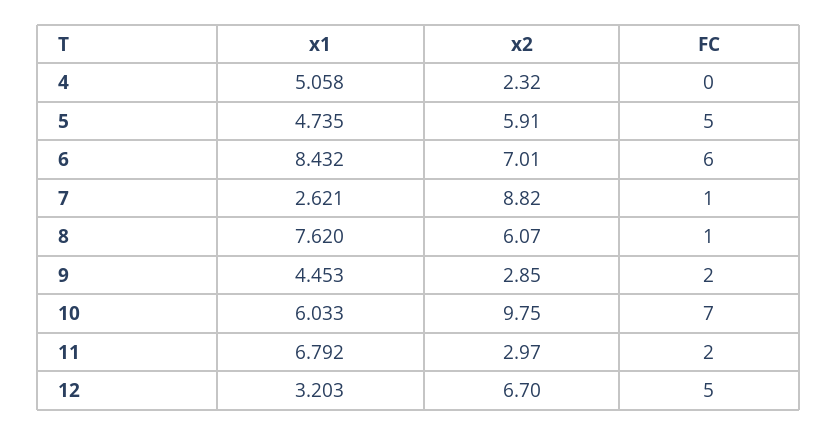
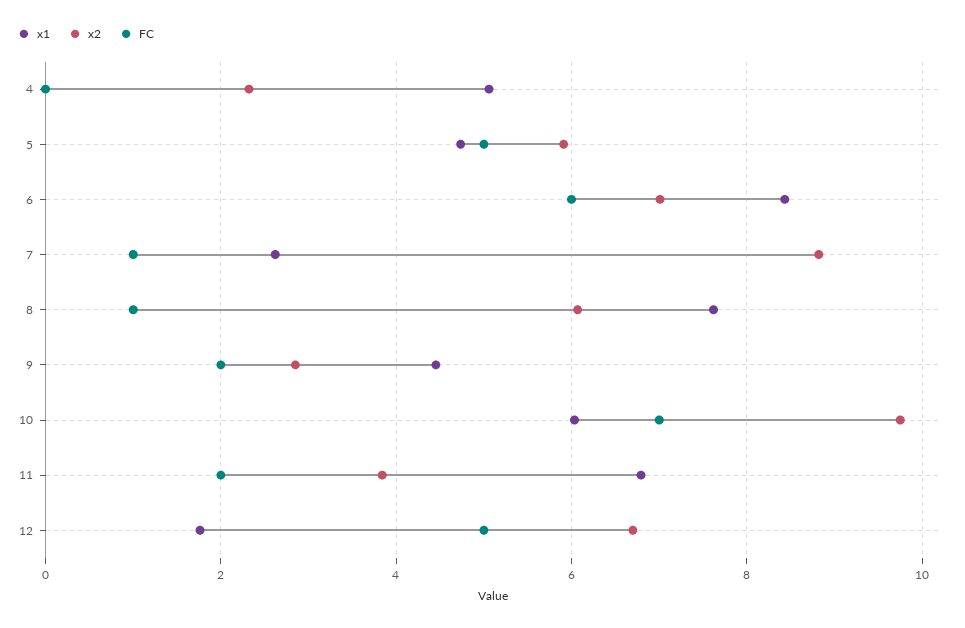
  {
    "x1": {
      "4": 5.058,
      "5": 4.735,
      "6": 8.432,
      "7": 2.621,
      "8": 7.62,
      "9": 4.453,
      "10": 6.033,
      "11": 6.792,
-     "12": 3.203
+     "12": 1.8
    },
    "x2": {
      "4": 2.32,
      "5": 5.91,
      "6": 7.01,
      "7": 8.82,
      "8": 6.07,
      "9": 2.85,
      "10": 9.75,
-     "11": 2.97,
+     "11": 3.8,
      "12": 6.7
    },
    "FC": {
      "4": 0,
      "5": 5,
      "6": 6,
      "7": 1,
      "8": 1,
      "9": 2,
      "10": 7,
      "11": 2,
      "12": 5
    }
  }

